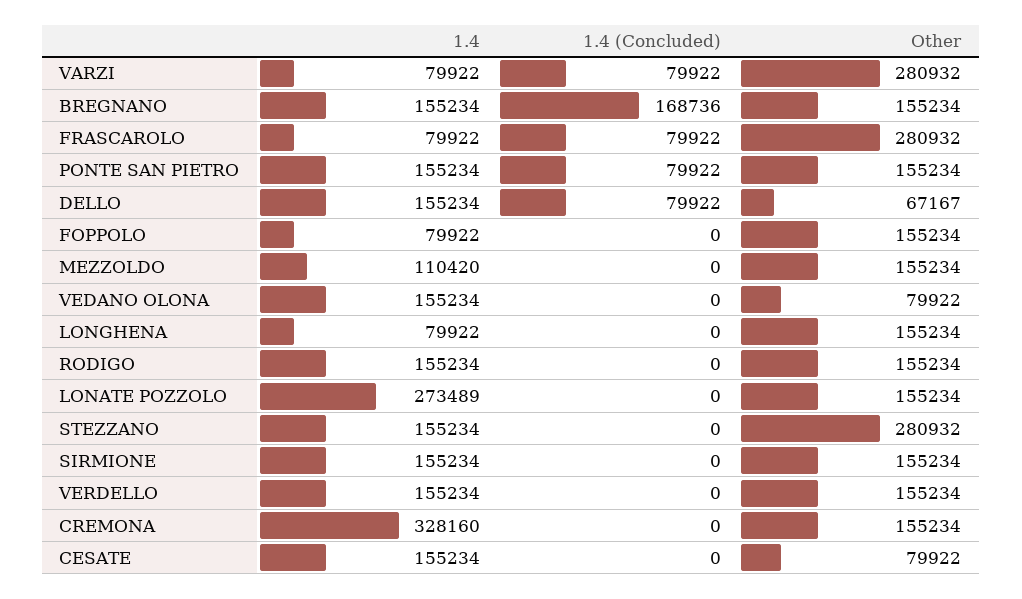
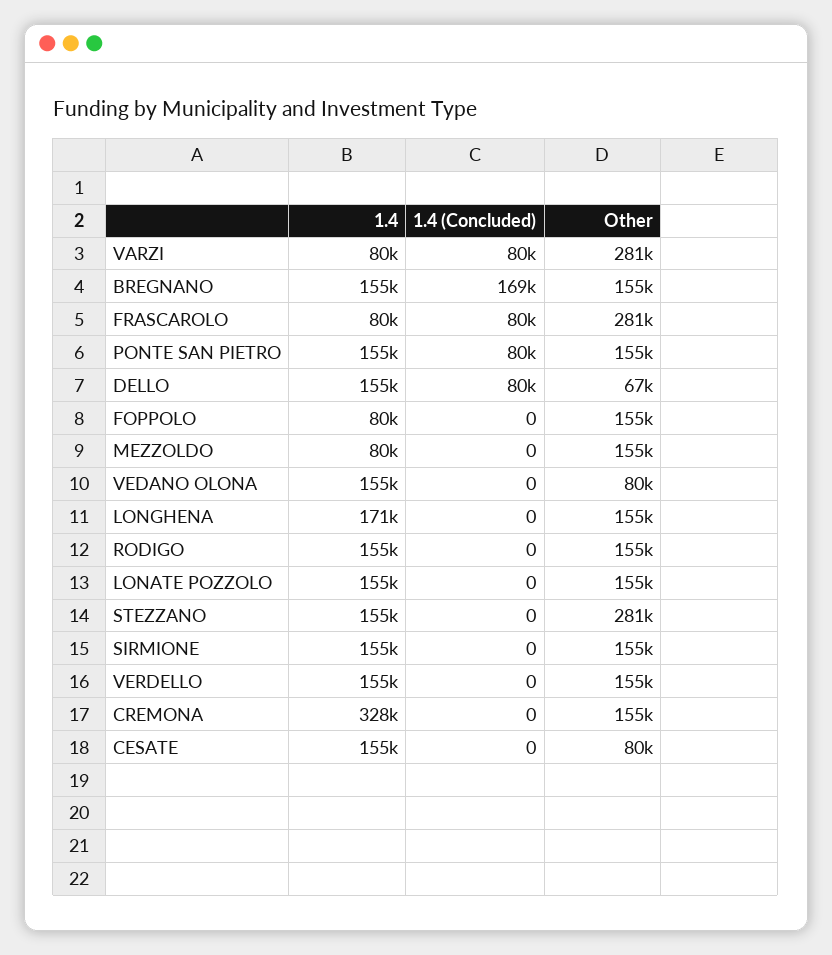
  {
    "1.4": {
      "VARZI": 79922,
      "BREGNANO": 155234,
      "FRASCAROLO": 79922,
      "PONTE SAN PIETRO": 155234,
      "DELLO": 155234,
      "FOPPOLO": 79922,
-     "MEZZOLDO": 110420,
+     "MEZZOLDO": 80000,
      "VEDANO OLONA": 155234,
-     "LONGHENA": 79922,
+     "LONGHENA": 171000,
      "RODIGO": 155234,
-     "LONATE POZZOLO": 273489,
+     "LONATE POZZOLO": 155000,
      "STEZZANO": 155234,
      "SIRMIONE": 155234,
      "VERDELLO": 155234,
      "CREMONA": 328160,
      "CESATE": 155234
    },
    "1.4 (Concluded)": {
      "VARZI": 79922,
      "BREGNANO": 168736,
      "FRASCAROLO": 79922,
      "PONTE SAN PIETRO": 79922,
      "DELLO": 79922,
      "FOPPOLO": 0,
      "MEZZOLDO": 0,
      "VEDANO OLONA": 0,
      "LONGHENA": 0,
      "RODIGO": 0,
      "LONATE POZZOLO": 0,
      "STEZZANO": 0,
      "SIRMIONE": 0,
      "VERDELLO": 0,
      "CREMONA": 0,
      "CESATE": 0
    },
    "Other": {
      "VARZI": 280932,
      "BREGNANO": 155234,
      "FRASCAROLO": 280932,
      "PONTE SAN PIETRO": 155234,
      "DELLO": 67167,
      "FOPPOLO": 155234,
      "MEZZOLDO": 155234,
      "VEDANO OLONA": 79922,
      "LONGHENA": 155234,
      "RODIGO": 155234,
      "LONATE POZZOLO": 155234,
      "STEZZANO": 280932,
      "SIRMIONE": 155234,
      "VERDELLO": 155234,
      "CREMONA": 155234,
      "CESATE": 79922
    }
  }

